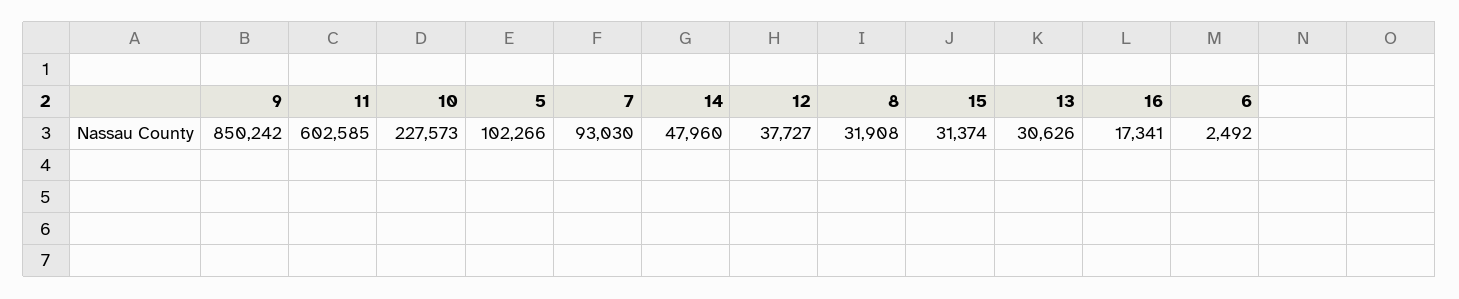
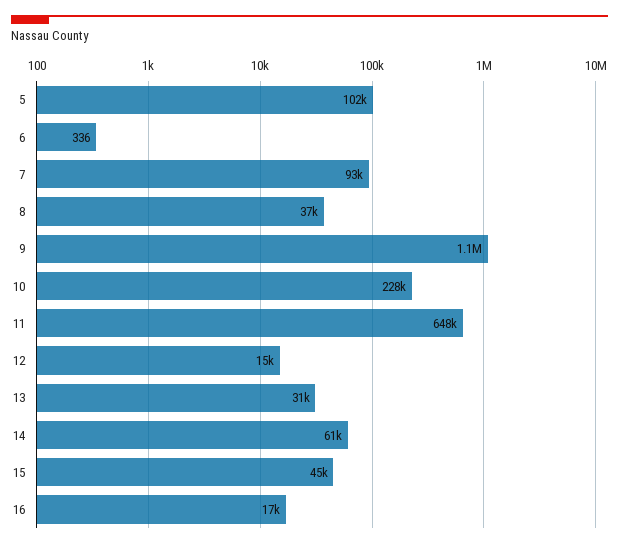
  {
-   "9": 850242,
+   "9": 1100000,
-   "11": 602585,
+   "11": 648000,
    "10": 227573,
    "5": 102266,
    "7": 93030,
-   "14": 47960,
+   "14": 61000,
-   "12": 37727,
+   "12": 15000,
-   "8": 31908,
+   "8": 37000,
-   "15": 31374,
+   "15": 45000,
    "13": 30626,
    "16": 17341,
-   "6": 2492
+   "6": 336
  }

